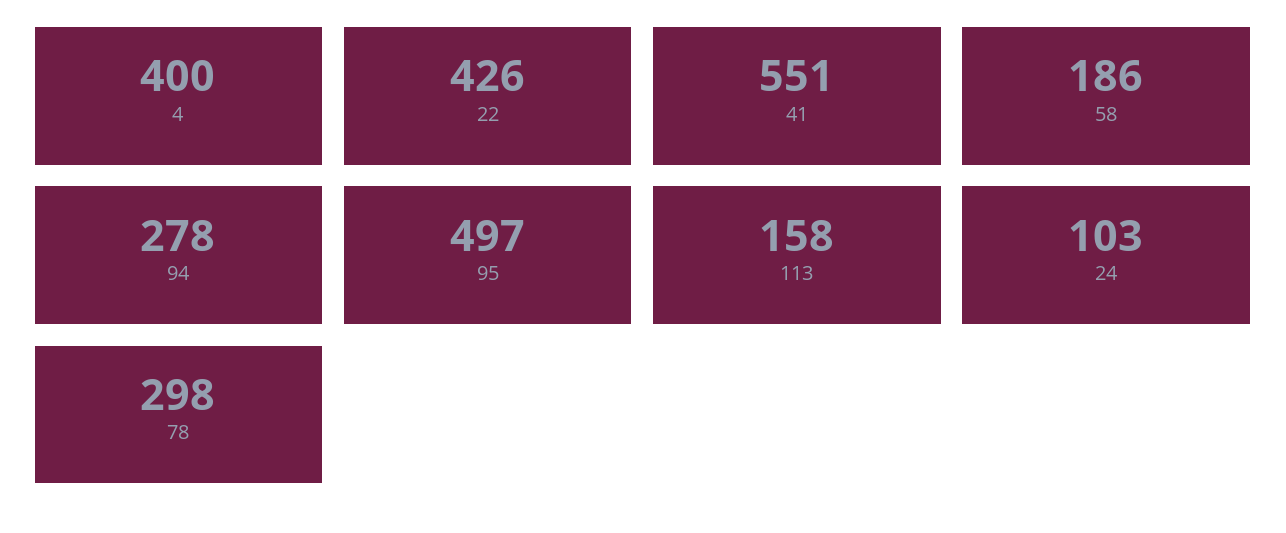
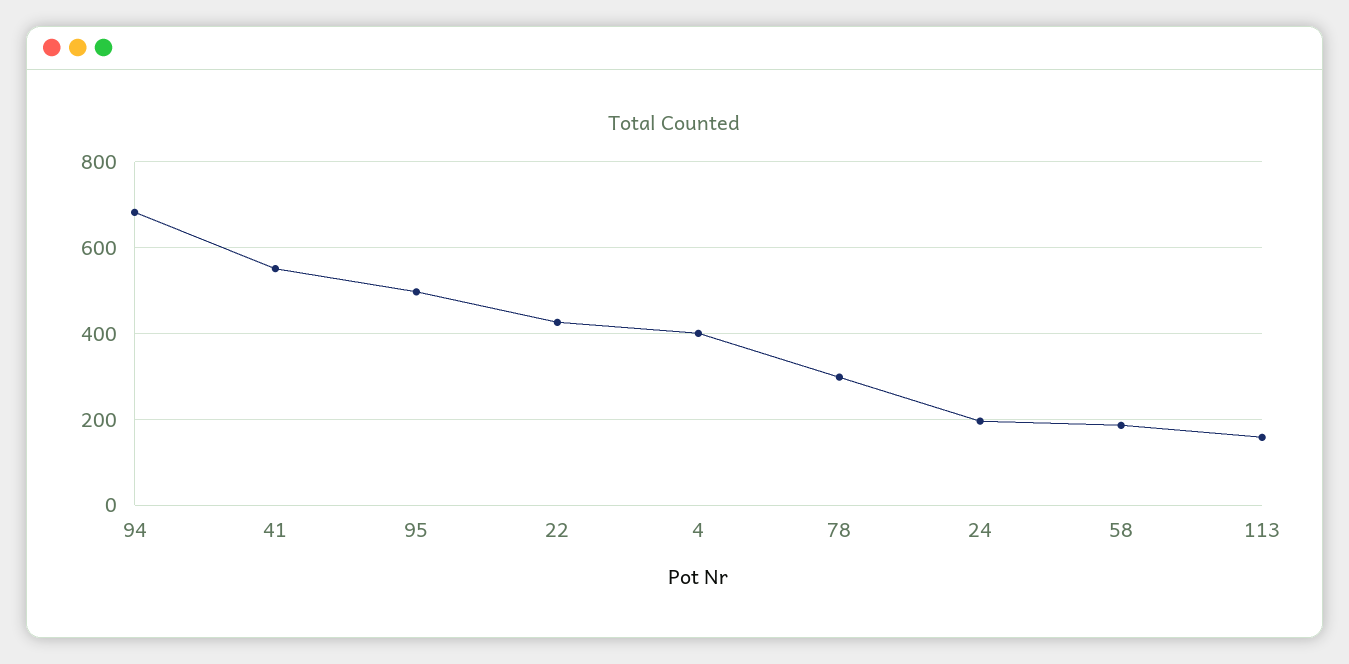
  {
    "4": 400,
    "22": 426,
    "41": 551,
    "58": 186,
-   "94": 278,
+   "94": 680,
    "95": 497,
    "113": 158,
-   "24": 103,
+   "24": 200,
    "78": 298
  }

